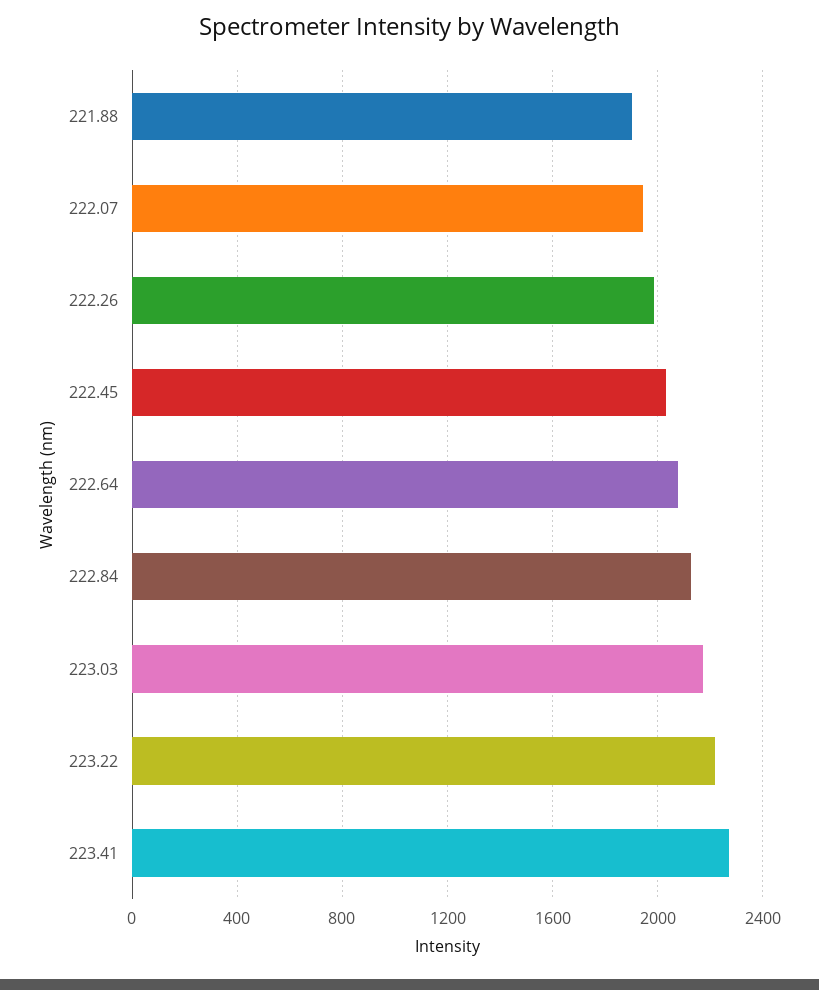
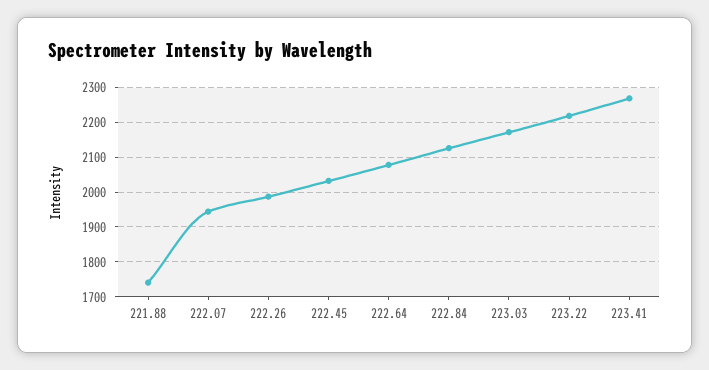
  {
-   "221.88": 1900,
+   "221.88": 1740,
    "222.07": 1940,
    "222.26": 1980,
    "222.45": 2040,
    "222.64": 2080,
    "222.84": 2120,
    "223.03": 2180,
    "223.22": 2220,
    "223.41": 2260
  }

